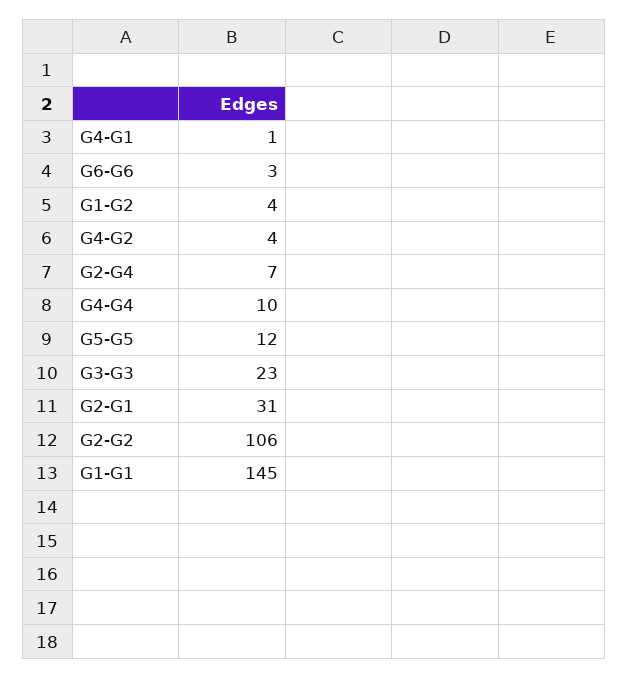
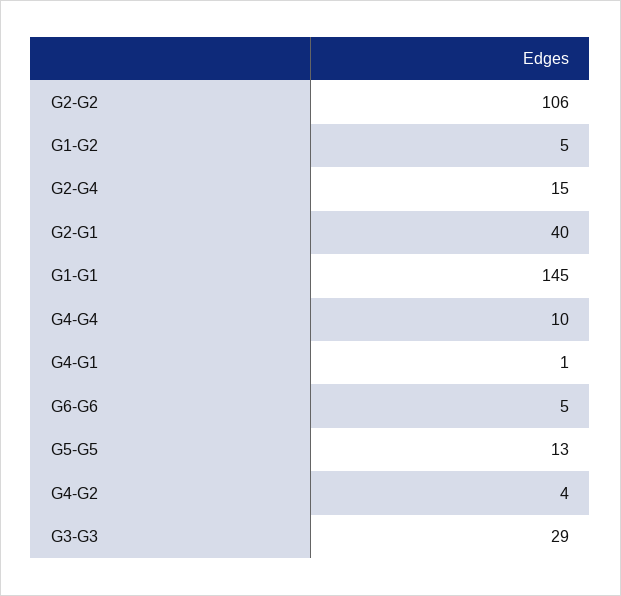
  {
    "G4-G1": 1,
-   "G6-G6": 3,
+   "G6-G6": 5,
-   "G1-G2": 4,
+   "G1-G2": 5,
    "G4-G2": 4,
-   "G2-G4": 7,
+   "G2-G4": 15,
    "G4-G4": 10,
-   "G5-G5": 12,
+   "G5-G5": 13,
-   "G3-G3": 23,
+   "G3-G3": 29,
-   "G2-G1": 31,
+   "G2-G1": 40,
    "G2-G2": 106,
    "G1-G1": 145
  }

